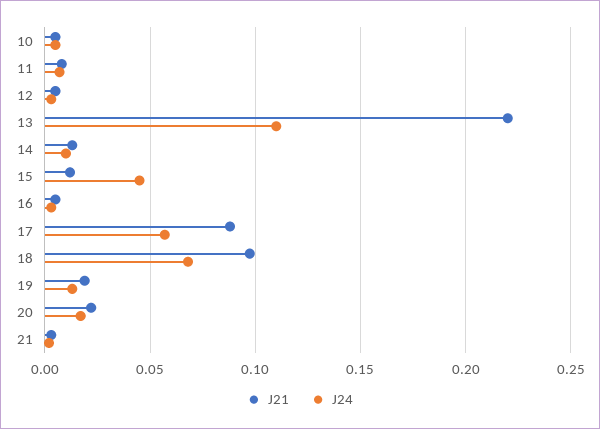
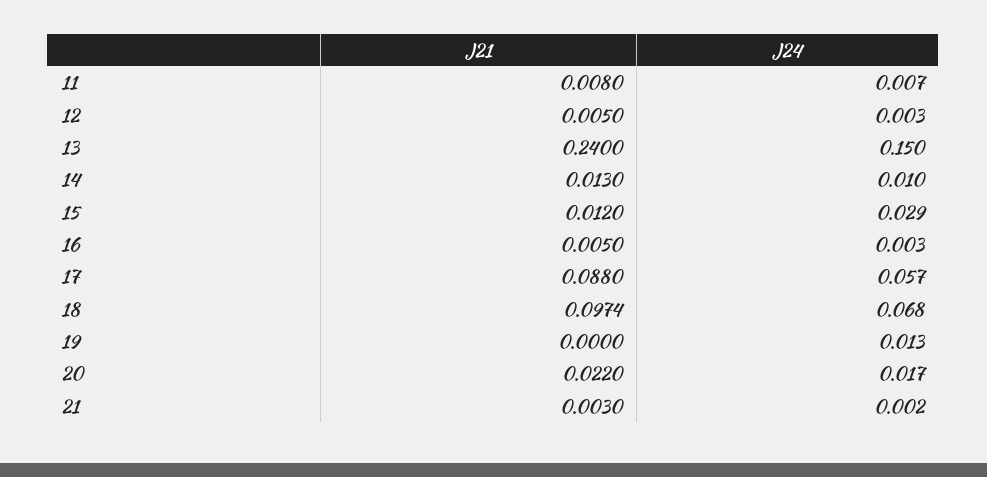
  {
    "J21": {
-     "10": 0.005,
      "11": 0.008,
      "12": 0.005,
-     "13": 0.22,
+     "13": 0.24,
      "14": 0.013,
      "15": 0.012,
      "16": 0.005,
      "17": 0.088,
      "18": 0.0974,
-     "19": 0.02,
+     "19": 0,
      "20": 0.022,
      "21": 0.003
    },
    "J24": {
-     "10": 0.005,
      "11": 0.007,
      "12": 0.003,
-     "13": 0.11,
+     "13": 0.15,
      "14": 0.01,
-     "15": 0.045,
+     "15": 0.029,
      "16": 0.003,
      "17": 0.057,
      "18": 0.068,
      "19": 0.013,
      "20": 0.017,
      "21": 0.002
    }
  }

